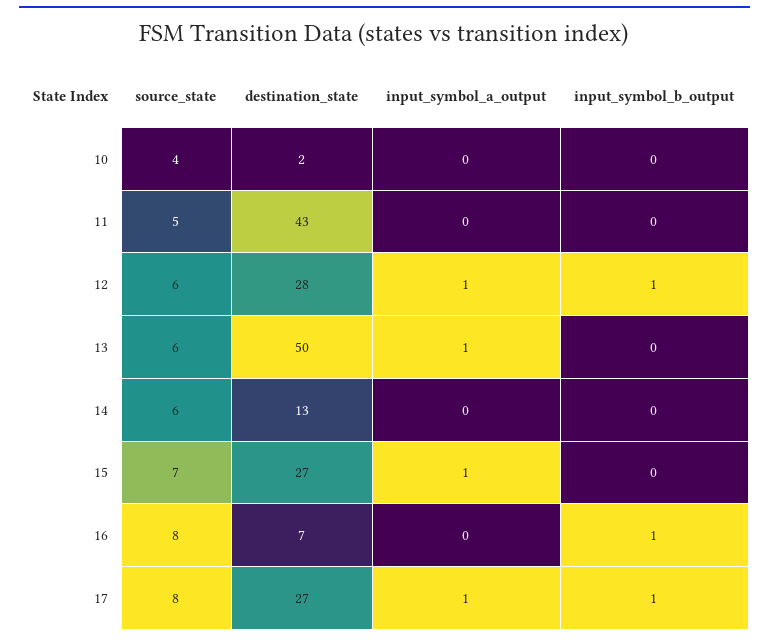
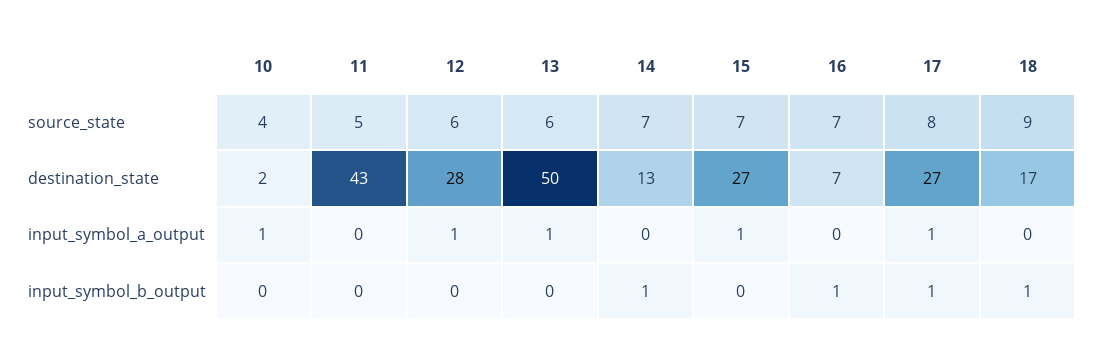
  {
    "source_state": {
      "10": 4,
      "11": 5,
      "12": 6,
      "13": 6,
-     "14": 6,
+     "14": 7,
      "15": 7,
-     "16": 8,
+     "16": 7,
-     "17": 8
+     "17": 8,
+     "18": 9
    },
    "destination_state": {
      "10": 2,
      "11": 43,
      "12": 28,
      "13": 50,
      "14": 13,
      "15": 27,
      "16": 7,
-     "17": 27
+     "17": 27,
+     "18": 17
    },
    "input_symbol_a_output": {
-     "10": 0,
+     "10": 1,
      "11": 0,
      "12": 1,
      "13": 1,
      "14": 0,
      "15": 1,
      "16": 0,
-     "17": 1
+     "17": 1,
+     "18": 0
    },
    "input_symbol_b_output": {
      "10": 0,
      "11": 0,
-     "12": 1,
+     "12": 0,
      "13": 0,
-     "14": 0,
+     "14": 1,
      "15": 0,
      "16": 1,
-     "17": 1
+     "17": 1,
+     "18": 1
    }
  }

